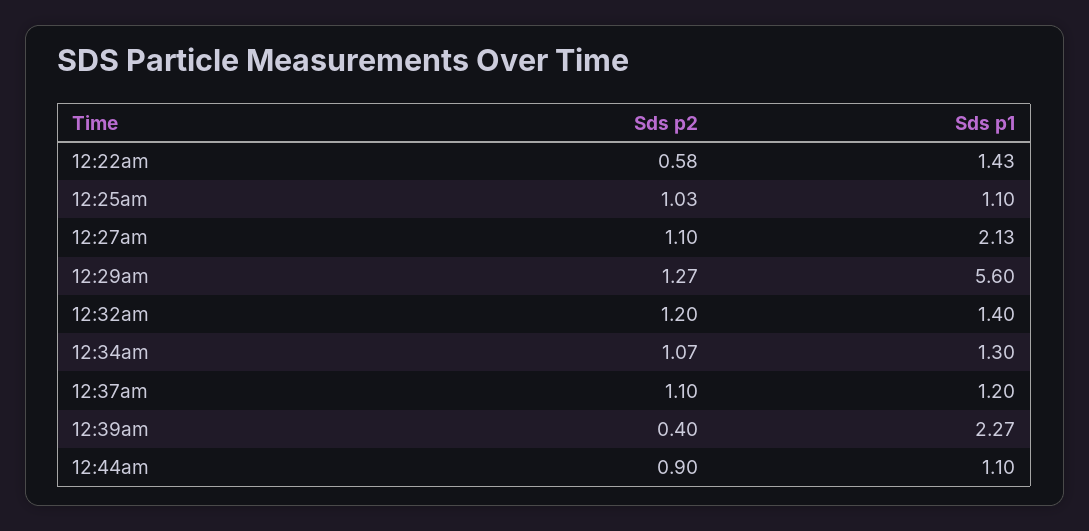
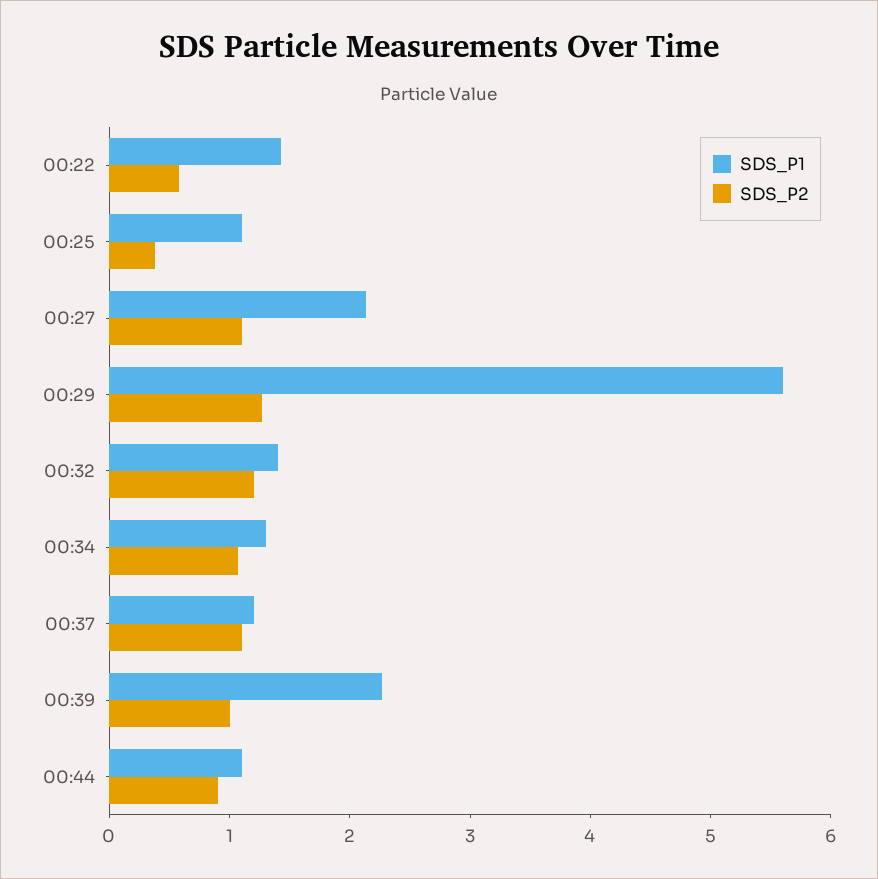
  {
    "Sds p2": {
      "12:22am": 0.58,
-     "12:25am": 1.03,
+     "12:25am": 0.4,
      "12:27am": 1.1,
      "12:29am": 1.27,
      "12:32am": 1.2,
      "12:34am": 1.07,
      "12:37am": 1.1,
-     "12:39am": 0.4,
+     "12:39am": 1,
      "12:44am": 0.9
    },
    "Sds p1": {
      "12:22am": 1.43,
      "12:25am": 1.1,
      "12:27am": 2.13,
      "12:29am": 5.6,
      "12:32am": 1.4,
      "12:34am": 1.3,
      "12:37am": 1.2,
      "12:39am": 2.27,
      "12:44am": 1.1
    }
  }

